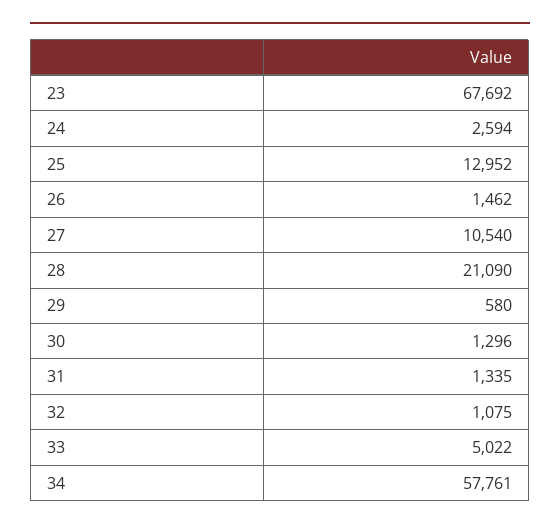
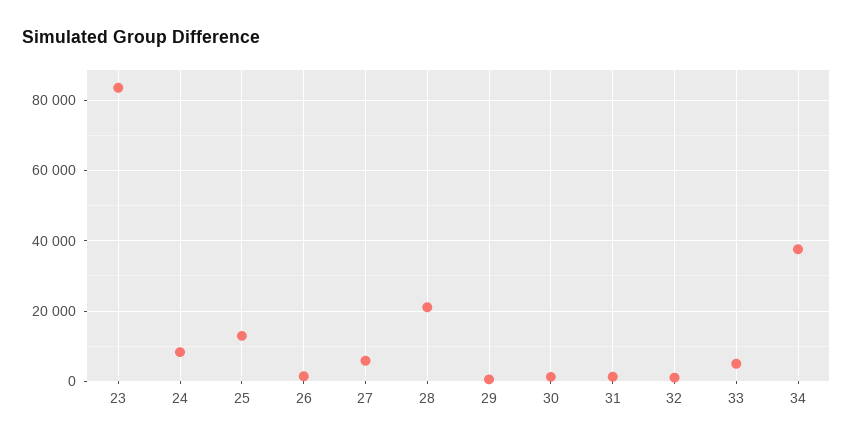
  {
-   "23": 67692,
+   "23": 84000,
-   "24": 2594,
+   "24": 8000,
    "25": 12952,
    "26": 1462,
-   "27": 10540,
+   "27": 6000,
    "28": 21090,
    "29": 580,
    "30": 1296,
    "31": 1335,
    "32": 1075,
    "33": 5022,
-   "34": 57761
+   "34": 38000
  }

